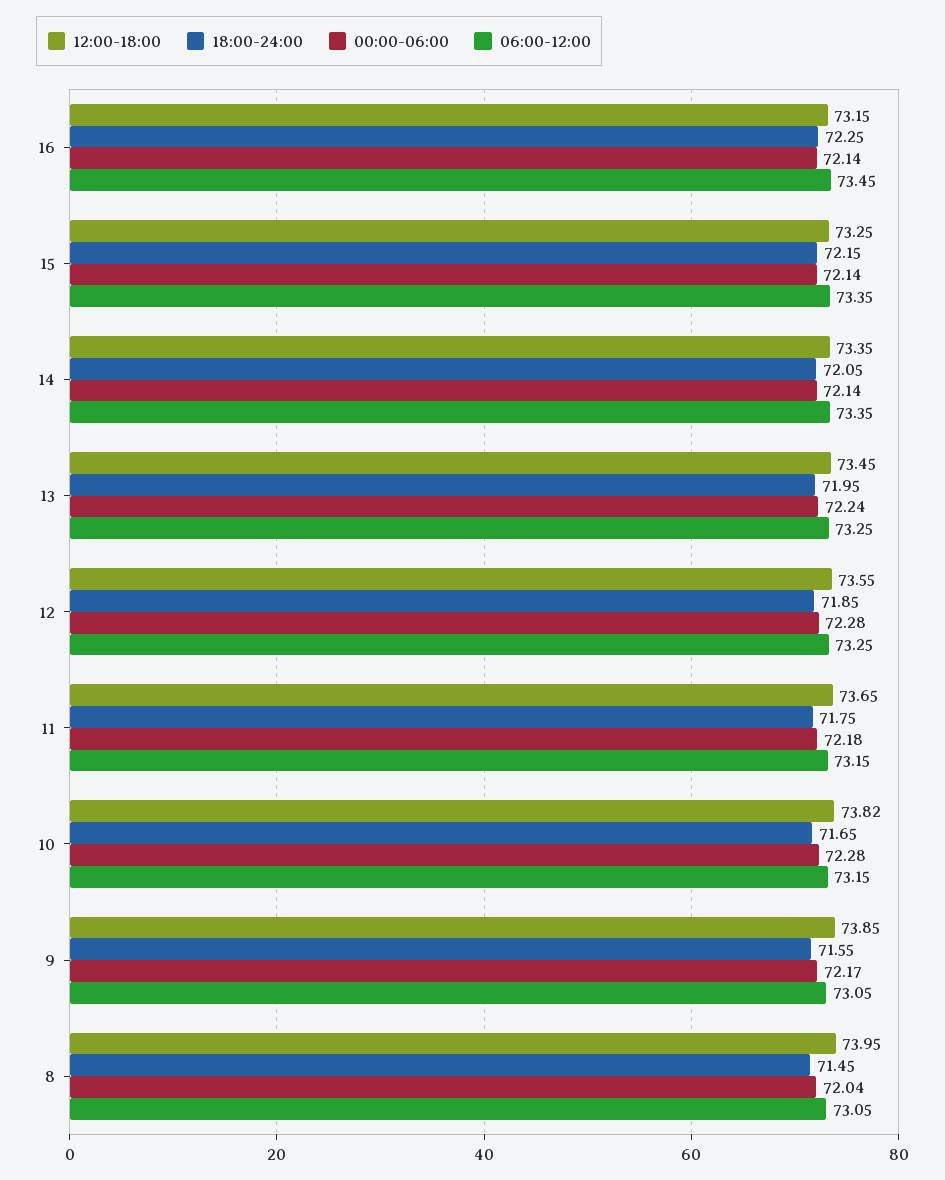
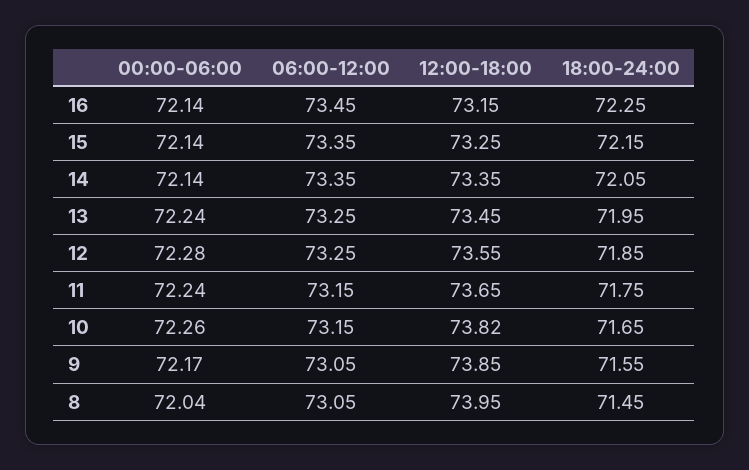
  {
    "12:00-18:00": {
      "16": 73.15,
      "15": 73.25,
      "14": 73.35,
      "13": 73.45,
      "12": 73.55,
      "11": 73.65,
      "10": 73.82,
      "9": 73.85,
      "8": 73.95
    },
    "18:00-24:00": {
      "16": 72.25,
      "15": 72.15,
      "14": 72.05,
      "13": 71.95,
      "12": 71.85,
      "11": 71.75,
      "10": 71.65,
      "9": 71.55,
      "8": 71.45
    },
    "00:00-06:00": {
      "16": 72.14,
      "15": 72.14,
      "14": 72.14,
      "13": 72.24,
      "12": 72.28,
-     "11": 72.18,
+     "11": 72.24,
-     "10": 72.28,
+     "10": 72.26,
      "9": 72.17,
      "8": 72.04
    },
    "06:00-12:00": {
      "16": 73.45,
      "15": 73.35,
      "14": 73.35,
      "13": 73.25,
      "12": 73.25,
      "11": 73.15,
      "10": 73.15,
      "9": 73.05,
      "8": 73.05
    }
  }

